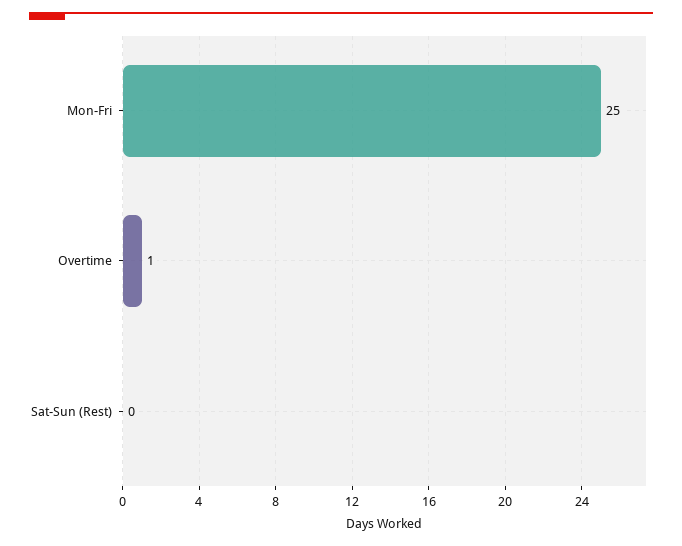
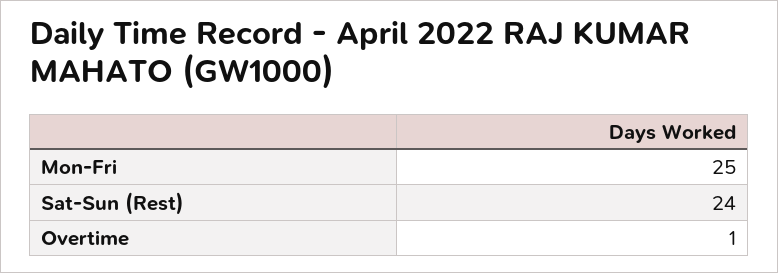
  {
    "Mon-Fri": 25,
    "Overtime": 1,
-   "Sat-Sun (Rest)": 0
+   "Sat-Sun (Rest)": 24
  }

